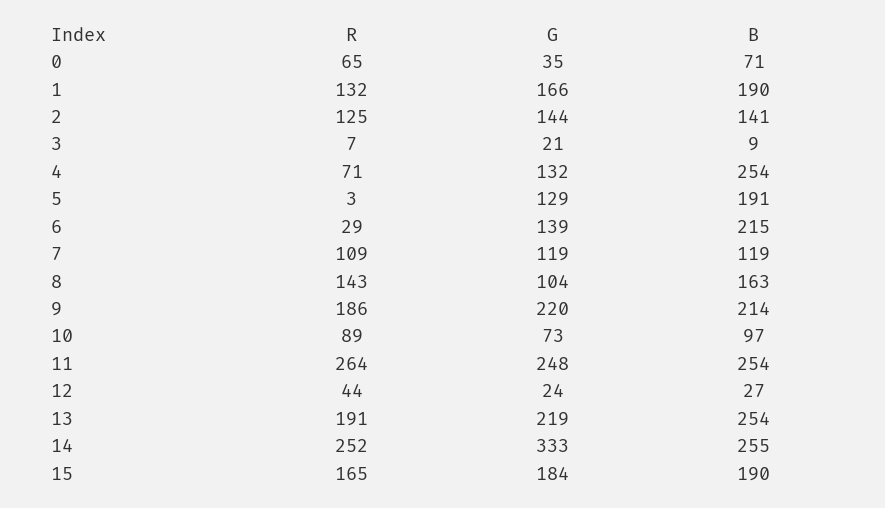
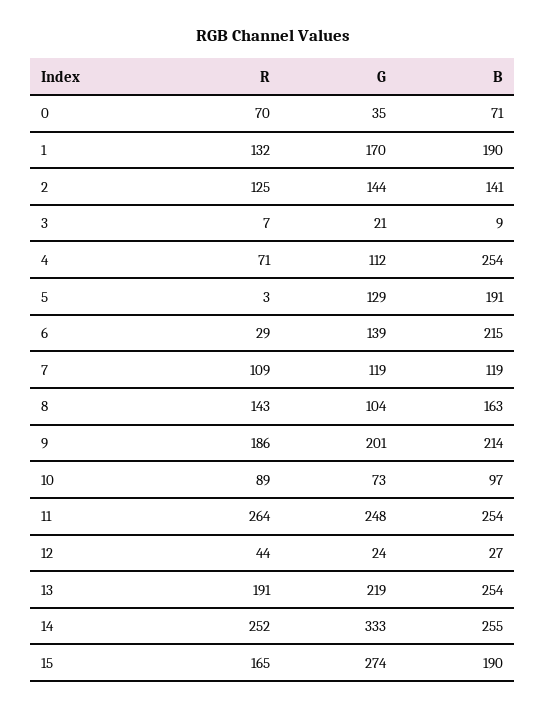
  {
    "R": {
-     "0": 65,
+     "0": 70,
      "1": 132,
      "2": 125,
      "3": 7,
      "4": 71,
      "5": 3,
      "6": 29,
      "7": 109,
      "8": 143,
      "9": 186,
      "10": 89,
      "11": 264,
      "12": 44,
      "13": 191,
      "14": 252,
      "15": 165
    },
    "G": {
      "0": 35,
-     "1": 166,
+     "1": 170,
      "2": 144,
      "3": 21,
-     "4": 132,
+     "4": 112,
      "5": 129,
      "6": 139,
      "7": 119,
      "8": 104,
-     "9": 220,
+     "9": 201,
      "10": 73,
      "11": 248,
      "12": 24,
      "13": 219,
      "14": 333,
-     "15": 184
+     "15": 274
    },
    "B": {
      "0": 71,
      "1": 190,
      "2": 141,
      "3": 9,
      "4": 254,
      "5": 191,
      "6": 215,
      "7": 119,
      "8": 163,
      "9": 214,
      "10": 97,
      "11": 254,
      "12": 27,
      "13": 254,
      "14": 255,
      "15": 190
    }
  }

